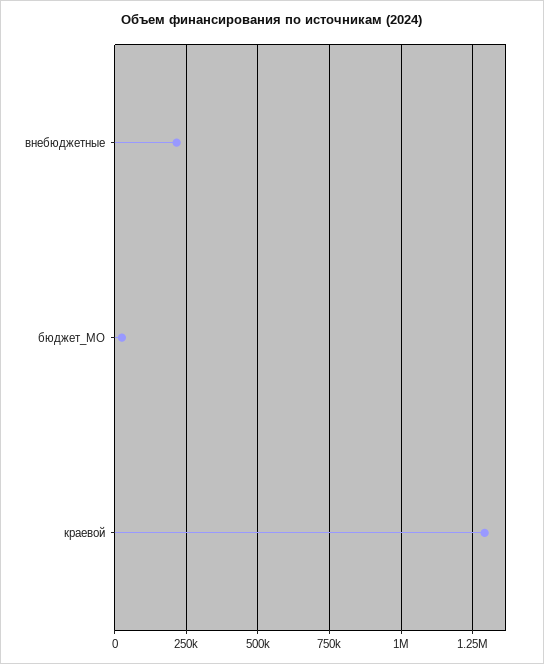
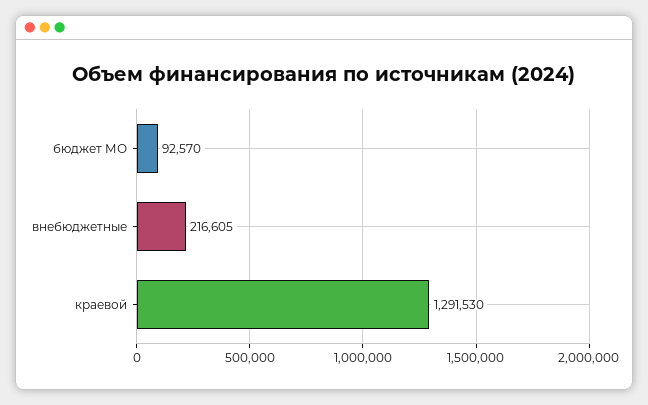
  {
    "внебюджетные": 216605,
-   "бюджет_МО": 25000,
+   "бюджет_МО": 92570,
    "краевой": 1291530
  }

